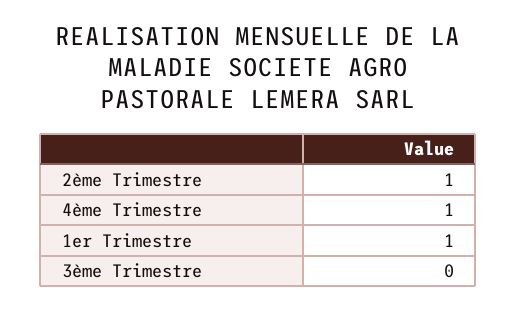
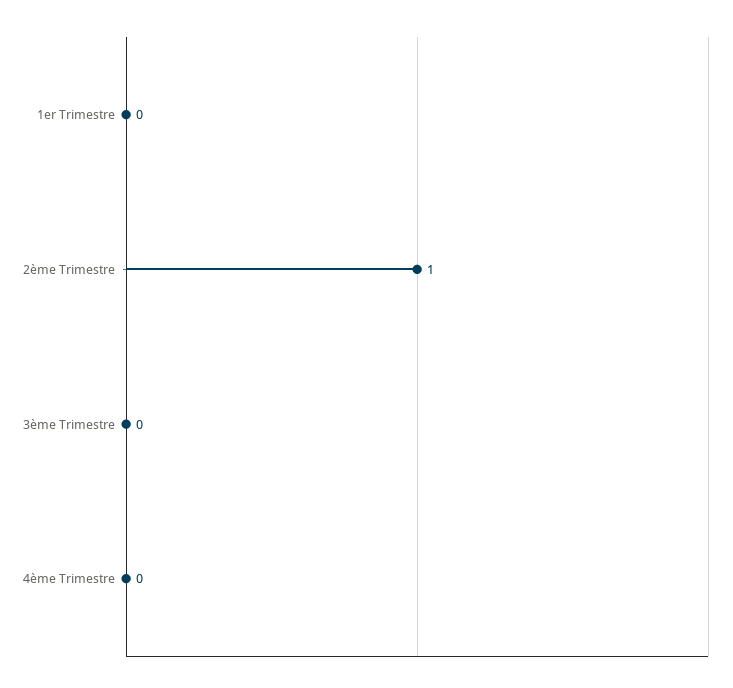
  {
    "2ème Trimestre": 1,
-   "4ème Trimestre": 1,
+   "4ème Trimestre": 0,
-   "1er Trimestre": 1,
+   "1er Trimestre": 0,
    "3ème Trimestre": 0
  }

